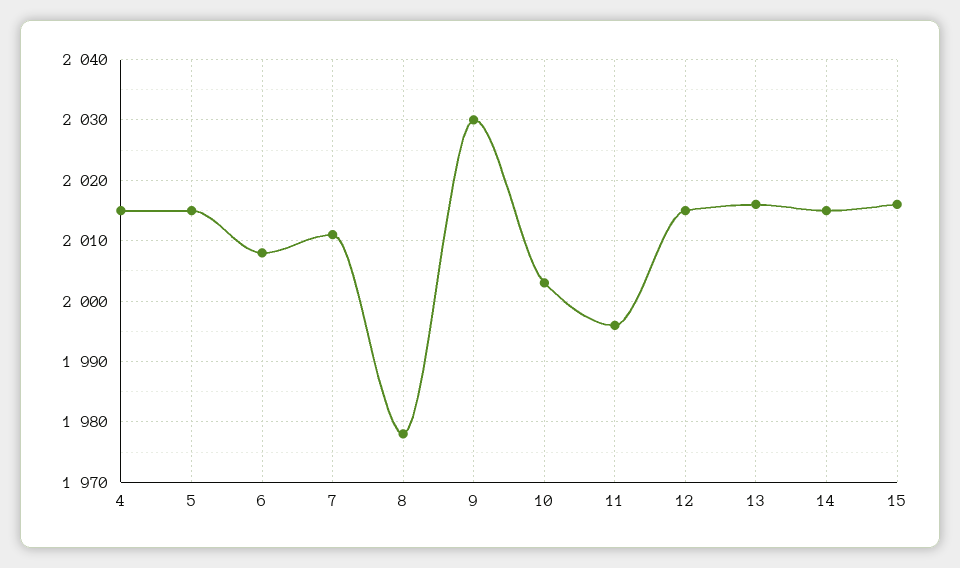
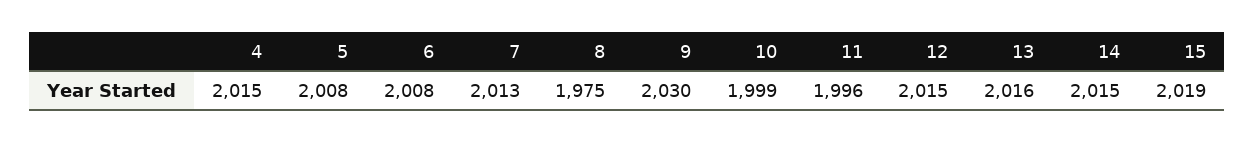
  {
    "4": 2015,
-   "5": 2015,
+   "5": 2008,
    "6": 2008,
-   "7": 2011,
+   "7": 2013,
-   "8": 1978,
+   "8": 1975,
    "9": 2030,
-   "10": 2003,
+   "10": 1999,
    "11": 1996,
    "12": 2015,
    "13": 2016,
    "14": 2015,
-   "15": 2016
+   "15": 2019
  }

